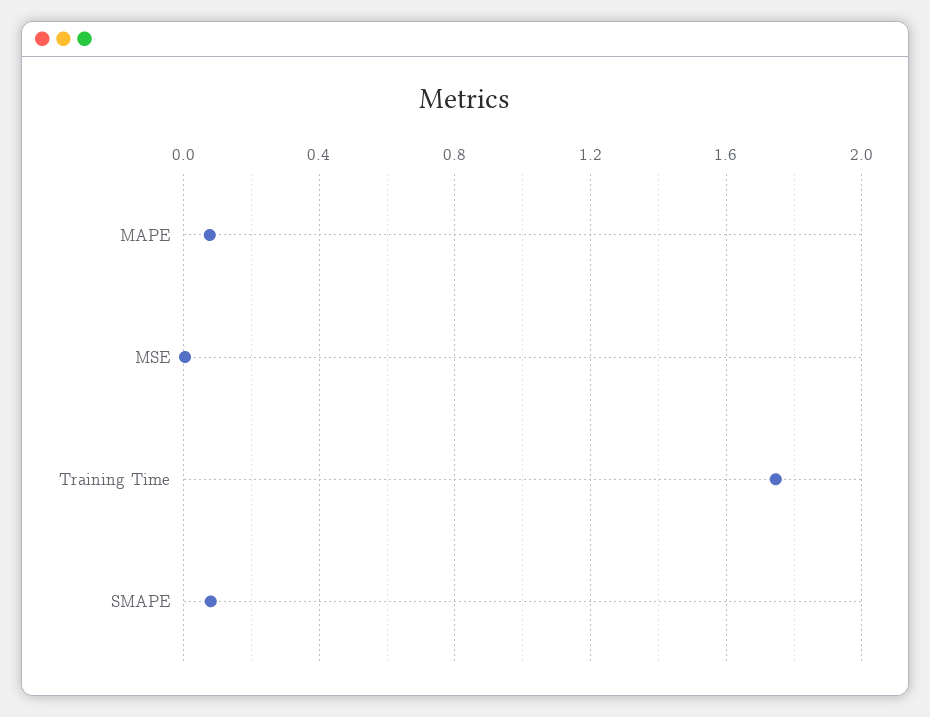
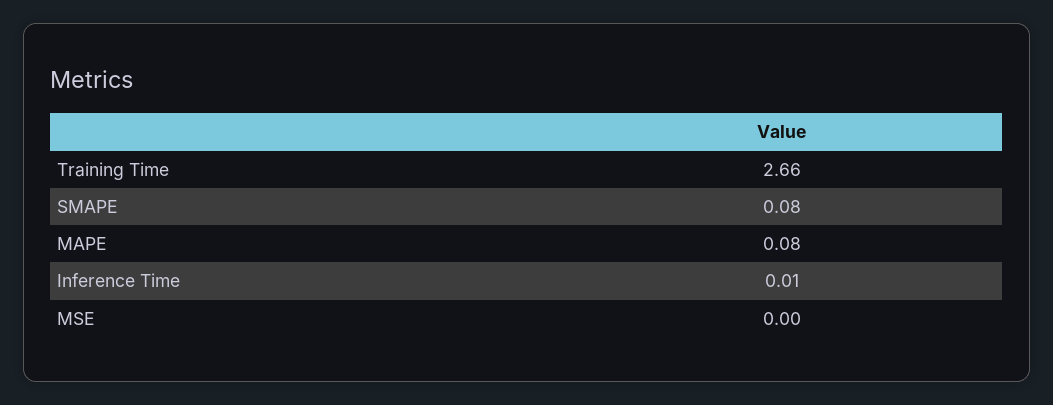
  {
    "MAPE": 0.08,
    "MSE": 0,
-   "Training Time": 1.75,
+   "Training Time": 2.66,
-   "SMAPE": 0.08
+   "SMAPE": 0.08,
+   "Inference Time": 0.01
  }

